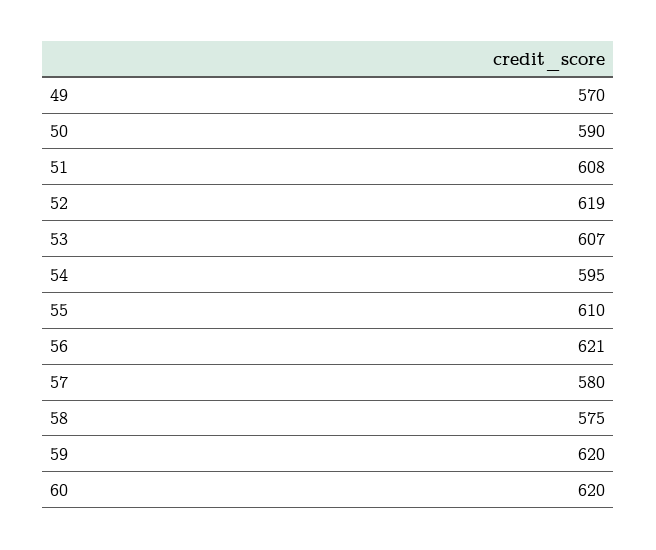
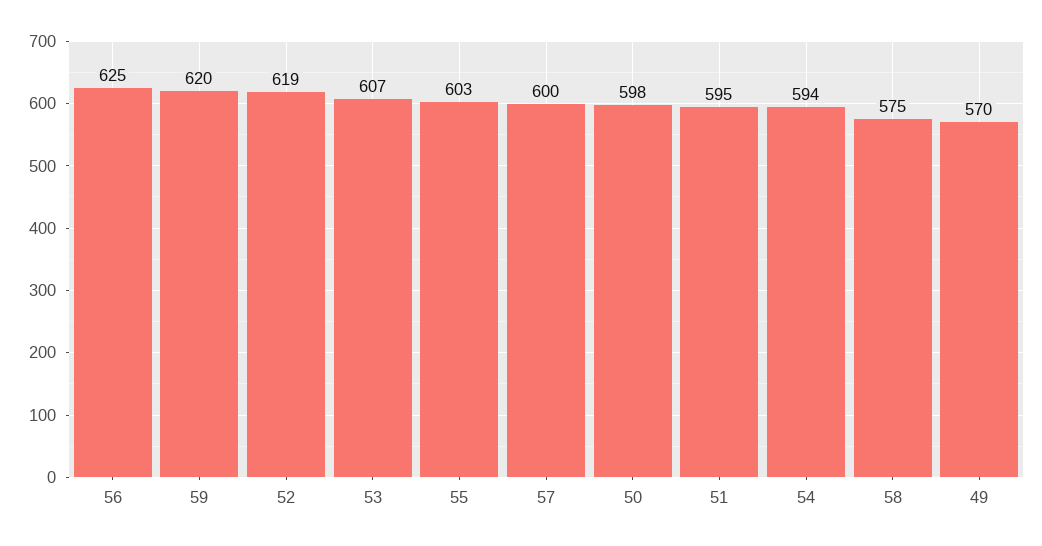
  {
    "49": 570,
-   "50": 590,
+   "50": 598,
-   "51": 608,
+   "51": 595,
    "52": 619,
    "53": 607,
-   "54": 595,
+   "54": 594,
-   "55": 610,
+   "55": 603,
-   "56": 621,
+   "56": 625,
-   "57": 580,
+   "57": 600,
    "58": 575,
-   "59": 620,
+   "59": 620
-   "60": 620
  }

